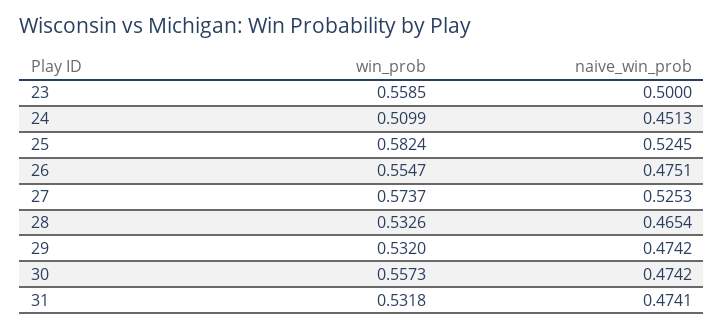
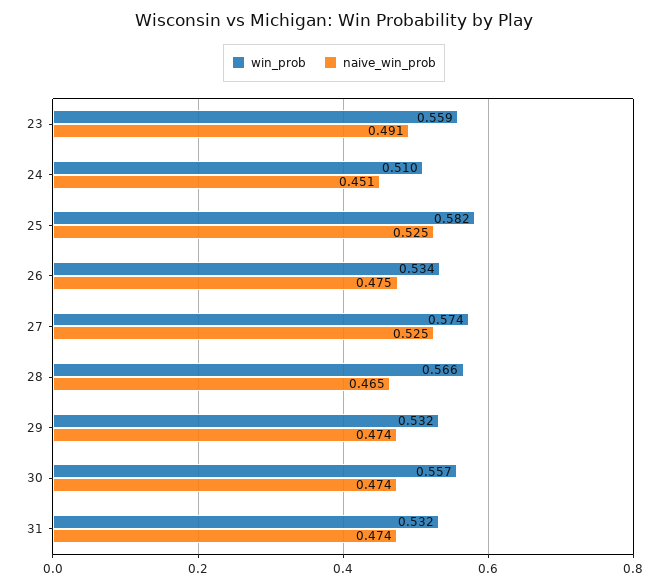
  {
    "win_prob": {
      "23": 0.5585,
      "24": 0.5099,
      "25": 0.5824,
-     "26": 0.5547,
+     "26": 0.534,
      "27": 0.5737,
-     "28": 0.5326,
+     "28": 0.566,
      "29": 0.532,
      "30": 0.5573,
      "31": 0.5318
    },
    "naive_win_prob": {
-     "23": 0.5,
+     "23": 0.491,
      "24": 0.4513,
      "25": 0.5245,
      "26": 0.4751,
      "27": 0.5253,
      "28": 0.4654,
      "29": 0.4742,
      "30": 0.4742,
      "31": 0.4741
    }
  }

